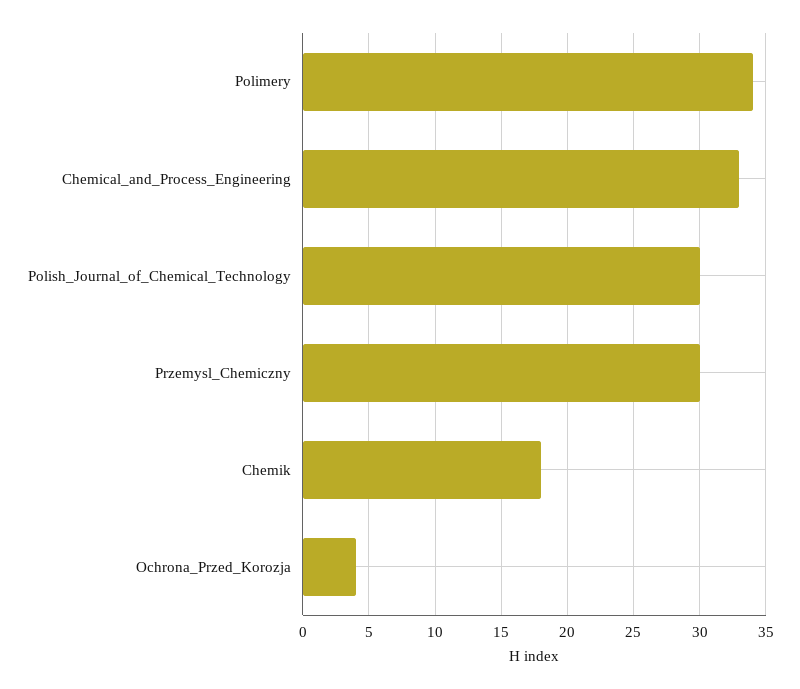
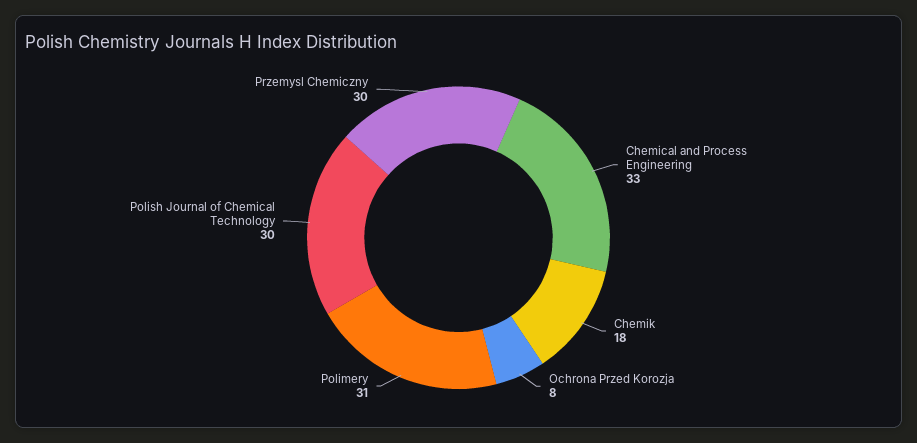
  {
-   "Polimery": 34,
+   "Polimery": 31,
    "Chemical_and_Process_Engineering": 33,
    "Polish_Journal_of_Chemical_Technology": 30,
    "Przemysl_Chemiczny": 30,
    "Chemik": 18,
-   "Ochrona_Przed_Korozja": 4
+   "Ochrona_Przed_Korozja": 8
  }

